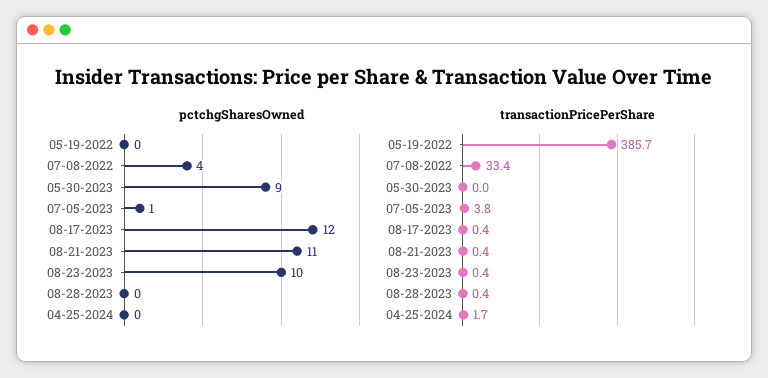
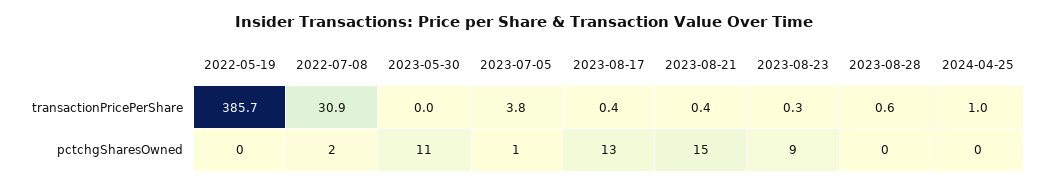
  {
    "pctchgSharesOwned": {
      "05-19-2022": 0,
-     "07-08-2022": 4,
+     "07-08-2022": 2,
-     "05-30-2023": 9,
+     "05-30-2023": 11,
      "07-05-2023": 1,
-     "08-17-2023": 12,
+     "08-17-2023": 13,
-     "08-21-2023": 11,
+     "08-21-2023": 15,
-     "08-23-2023": 10,
+     "08-23-2023": 9,
      "08-28-2023": 0,
      "04-25-2024": 0
    },
    "transactionPricePerShare": {
      "05-19-2022": 385.7,
-     "07-08-2022": 33.4,
+     "07-08-2022": 30.9,
      "05-30-2023": 0,
      "07-05-2023": 3.8,
      "08-17-2023": 0.4,
      "08-21-2023": 0.4,
-     "08-23-2023": 0.4,
+     "08-23-2023": 0.3,
-     "08-28-2023": 0.4,
+     "08-28-2023": 0.6,
-     "04-25-2024": 1.7
+     "04-25-2024": 1
    }
  }

